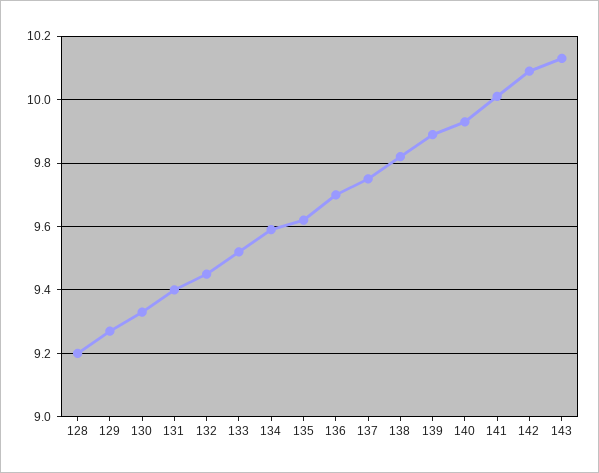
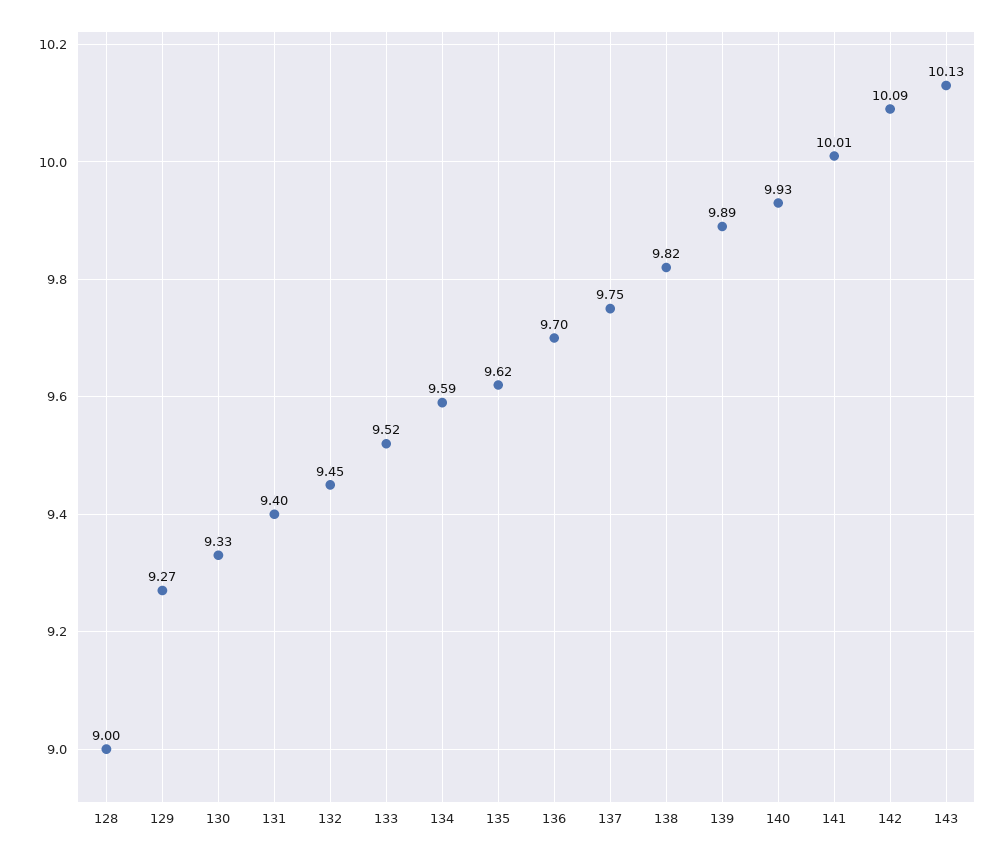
  {
-   "128": 9.2,
+   "128": 9,
    "129": 9.27,
    "130": 9.33,
    "131": 9.4,
    "132": 9.45,
    "133": 9.52,
    "134": 9.59,
    "135": 9.62,
    "136": 9.7,
    "137": 9.75,
    "138": 9.82,
    "139": 9.89,
    "140": 9.93,
    "141": 10.01,
    "142": 10.09,
    "143": 10.13
  }

